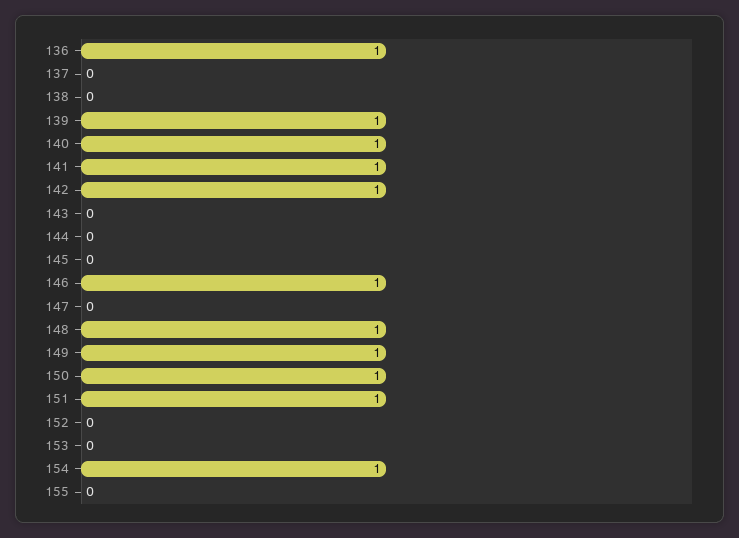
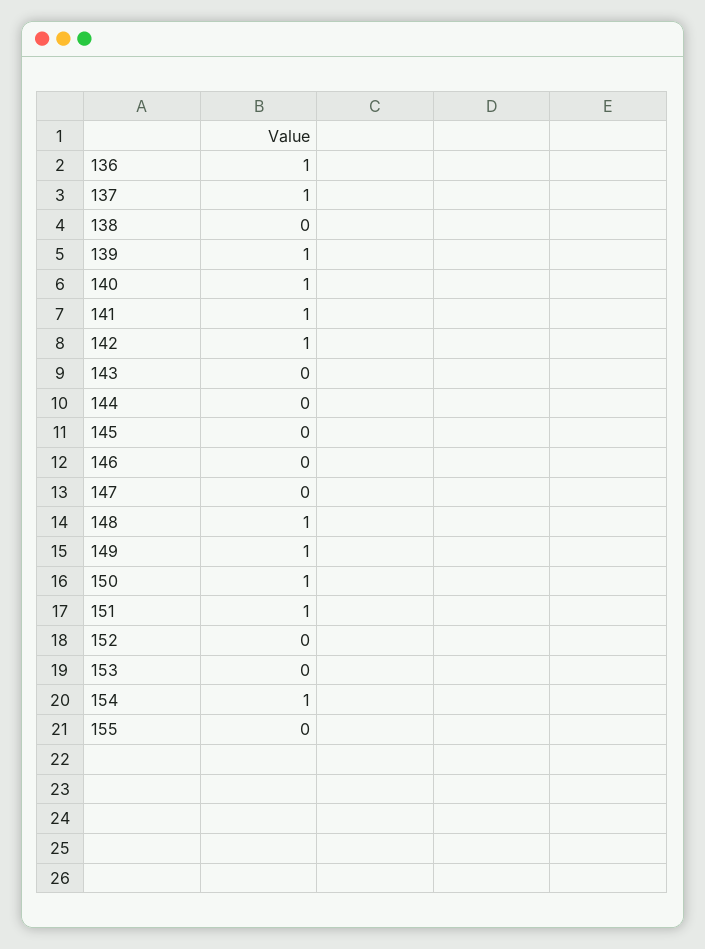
  {
    "136": 1,
-   "137": 0,
+   "137": 1,
    "138": 0,
    "139": 1,
    "140": 1,
    "141": 1,
    "142": 1,
    "143": 0,
    "144": 0,
    "145": 0,
-   "146": 1,
+   "146": 0,
    "147": 0,
    "148": 1,
    "149": 1,
    "150": 1,
    "151": 1,
    "152": 0,
    "153": 0,
    "154": 1,
    "155": 0
  }

